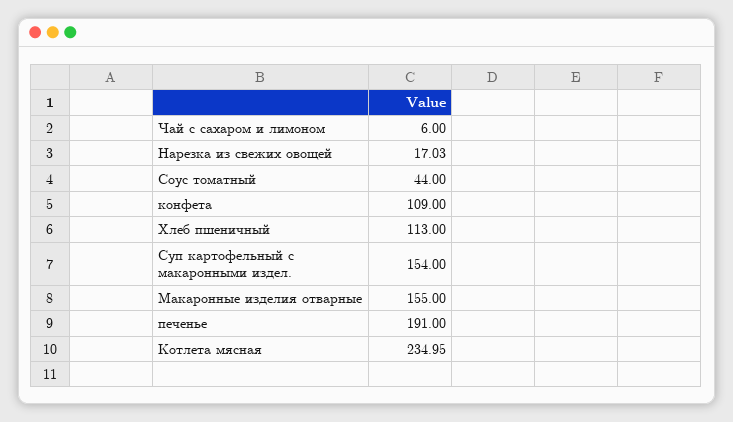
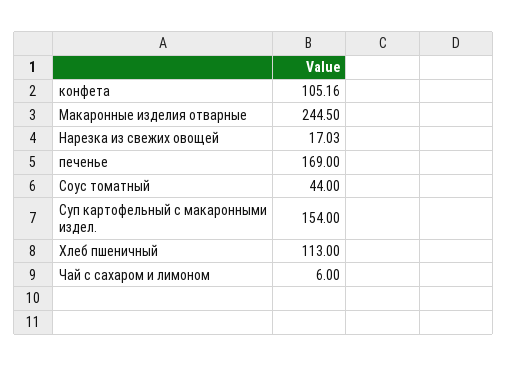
  {
    "Чай с сахаром и лимоном": 6,
    "Нарезка из свежих овощей": 17.03,
    "Соус томатный": 44,
-   "конфета": 109,
+   "конфета": 105.16,
    "Хлеб пшеничный": 113,
    "Суп картофельный с макаронными издел.": 154,
-   "Макаронные изделия отварные": 155,
+   "Макаронные изделия отварные": 244.5,
-   "печенье": 191,
+   "печенье": 169
-   "Котлета мясная": 234.95
  }

